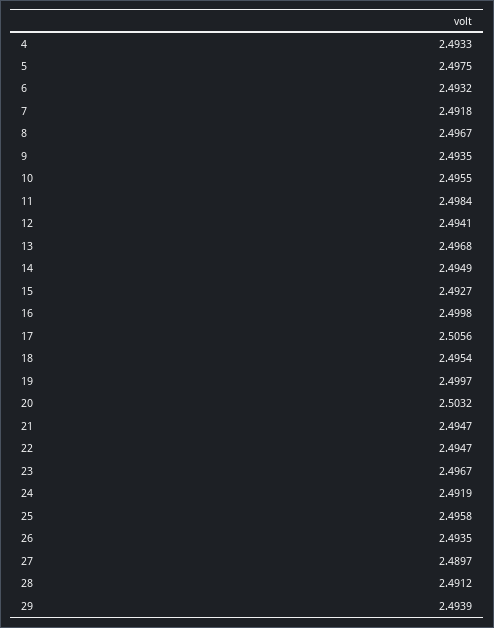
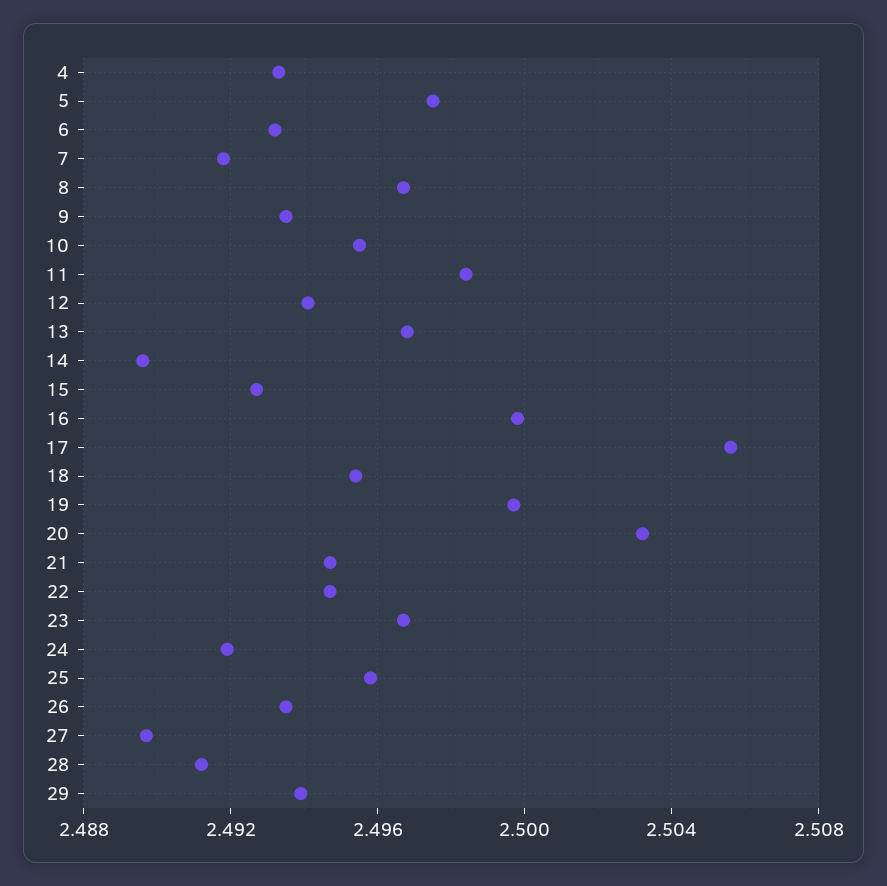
  {
    "4": 2.4933,
    "5": 2.4975,
    "6": 2.4932,
    "7": 2.4918,
    "8": 2.4967,
    "9": 2.4935,
    "10": 2.4955,
    "11": 2.4984,
    "12": 2.4941,
    "13": 2.4968,
-   "14": 2.4949,
+   "14": 2.4895,
    "15": 2.4927,
    "16": 2.4998,
    "17": 2.5056,
    "18": 2.4954,
    "19": 2.4997,
    "20": 2.5032,
    "21": 2.4947,
    "22": 2.4947,
    "23": 2.4967,
    "24": 2.4919,
    "25": 2.4958,
    "26": 2.4935,
    "27": 2.4897,
    "28": 2.4912,
    "29": 2.4939
  }

